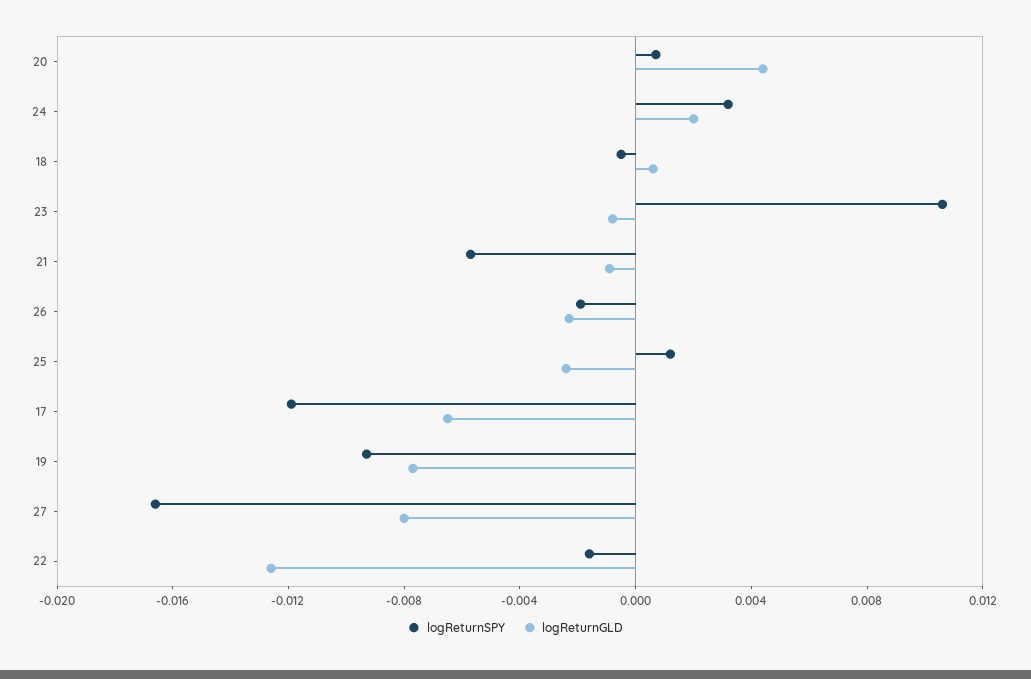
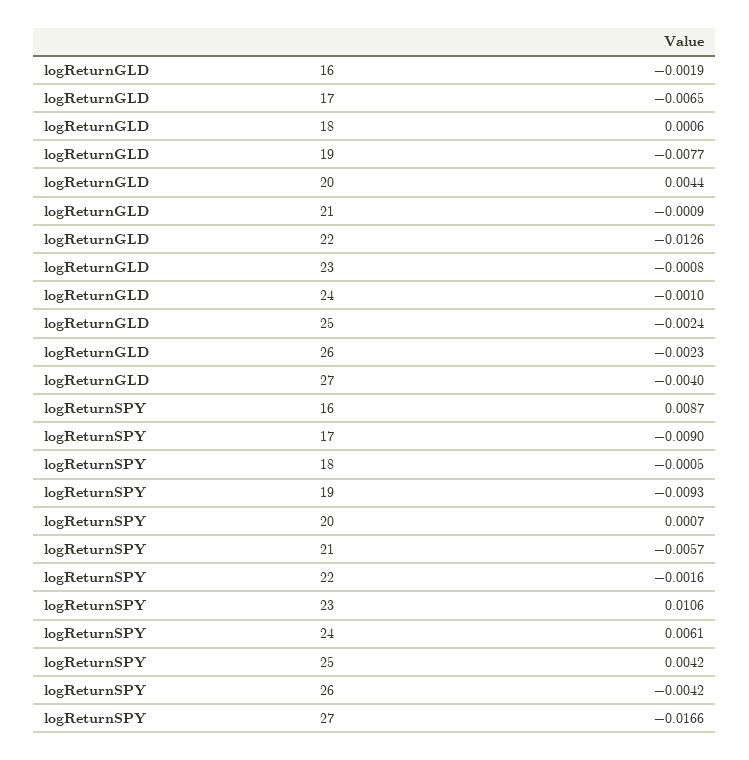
  {
    "logReturnSPY": {
      "20": 0.0007,
-     "24": 0.003,
+     "24": 0.0061,
      "18": -0.0005,
      "23": 0.0106,
      "21": -0.0057,
-     "26": -0.002,
+     "26": -0.0042,
-     "25": 0.001,
+     "25": 0.0042,
-     "17": -0.012,
+     "17": -0.009,
      "19": -0.0093,
      "27": -0.0166,
-     "22": -0.0016
+     "22": -0.0016,
+     "16": 0.0087
    },
    "logReturnGLD": {
      "20": 0.0044,
-     "24": 0.002,
+     "24": -0.001,
      "18": 0.0006,
      "23": -0.0008,
      "21": -0.0009,
      "26": -0.0023,
      "25": -0.0024,
      "17": -0.0065,
      "19": -0.0077,
-     "27": -0.008,
+     "27": -0.004,
-     "22": -0.0126
+     "22": -0.0126,
+     "16": -0.0019
    }
  }

